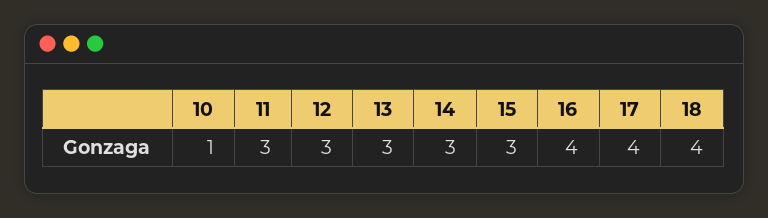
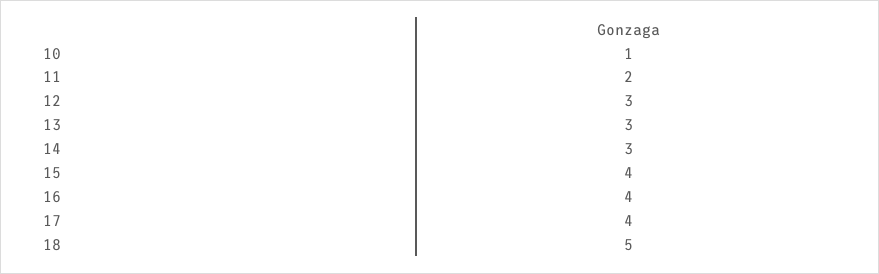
  {
    "10": 1,
-   "11": 3,
+   "11": 2,
    "12": 3,
    "13": 3,
    "14": 3,
-   "15": 3,
+   "15": 4,
    "16": 4,
    "17": 4,
-   "18": 4
+   "18": 5
  }

